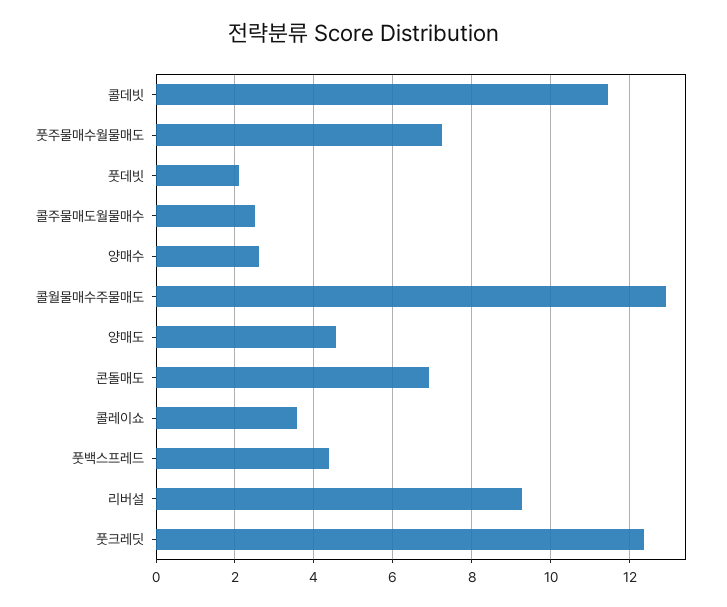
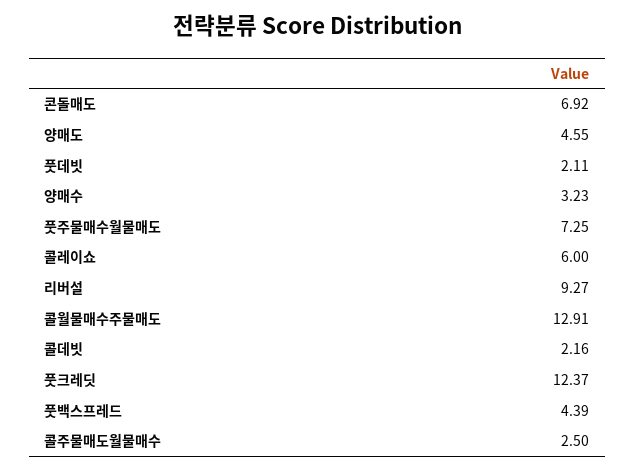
  {
-   "콜데빗": 11.4,
+   "콜데빗": 2.16,
    "풋주물매수월물매도": 7.25,
    "풋데빗": 2.11,
    "콜주물매도월물매수": 2.5,
-   "양매수": 2.6,
+   "양매수": 3.23,
    "콜월물매수주물매도": 12.91,
    "양매도": 4.55,
    "콘돌매도": 6.92,
-   "콜레이쇼": 3.6,
+   "콜레이쇼": 6,
    "풋백스프레드": 4.39,
    "리버설": 9.27,
    "풋크레딧": 12.37
  }

